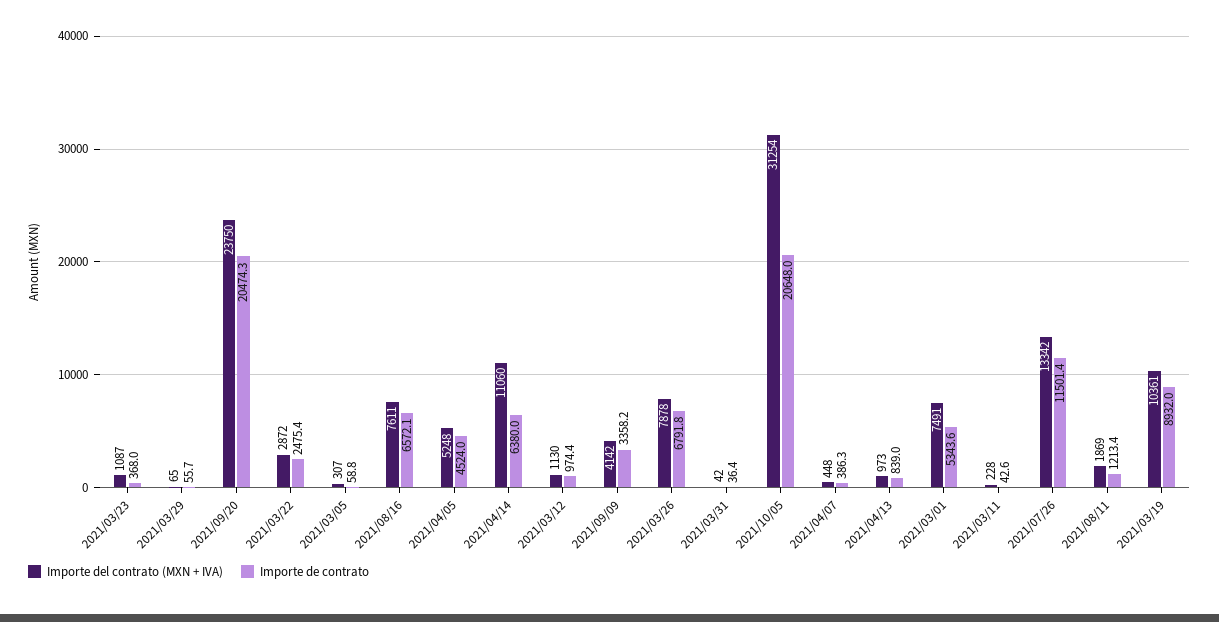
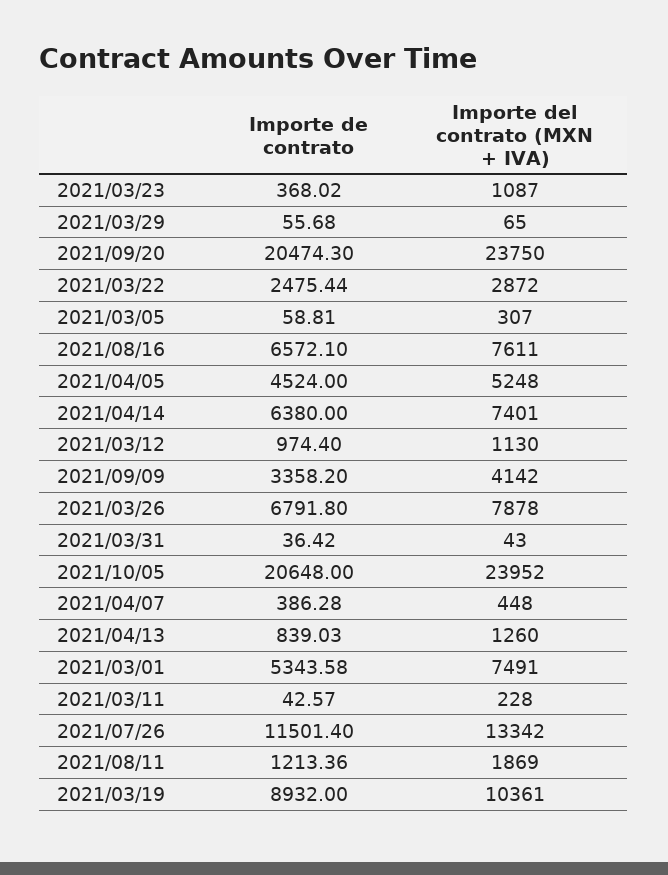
  {
    "Importe del contrato (MXN + IVA)": {
      "2021/03/23": 1087,
      "2021/03/29": 65,
      "2021/09/20": 23750,
      "2021/03/22": 2872,
      "2021/03/05": 307,
      "2021/08/16": 7611,
      "2021/04/05": 5248,
-     "2021/04/14": 11060,
+     "2021/04/14": 7401,
      "2021/03/12": 1130,
      "2021/09/09": 4142,
      "2021/03/26": 7878,
-     "2021/03/31": 42,
+     "2021/03/31": 43,
-     "2021/10/05": 31254,
+     "2021/10/05": 23952,
      "2021/04/07": 448,
-     "2021/04/13": 973,
+     "2021/04/13": 1260,
      "2021/03/01": 7491,
      "2021/03/11": 228,
      "2021/07/26": 13342,
      "2021/08/11": 1869,
      "2021/03/19": 10361
    },
    "Importe de contrato": {
      "2021/03/23": 368.02,
      "2021/03/29": 55.68,
      "2021/09/20": 20474.3,
      "2021/03/22": 2475.44,
      "2021/03/05": 58.81,
      "2021/08/16": 6572.1,
      "2021/04/05": 4524,
      "2021/04/14": 6380,
      "2021/03/12": 974.4,
      "2021/09/09": 3358.2,
      "2021/03/26": 6791.8,
      "2021/03/31": 36.42,
      "2021/10/05": 20648,
      "2021/04/07": 386.28,
      "2021/04/13": 839.03,
      "2021/03/01": 5343.58,
      "2021/03/11": 42.57,
      "2021/07/26": 11501.4,
      "2021/08/11": 1213.36,
      "2021/03/19": 8932
    }
  }

